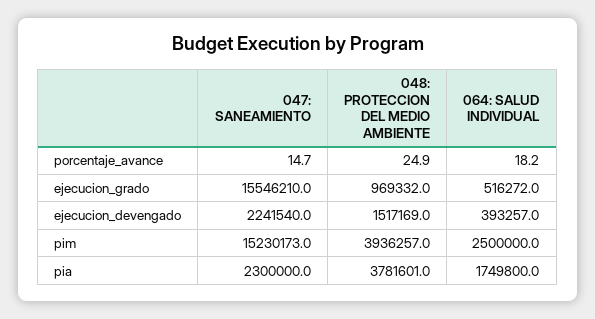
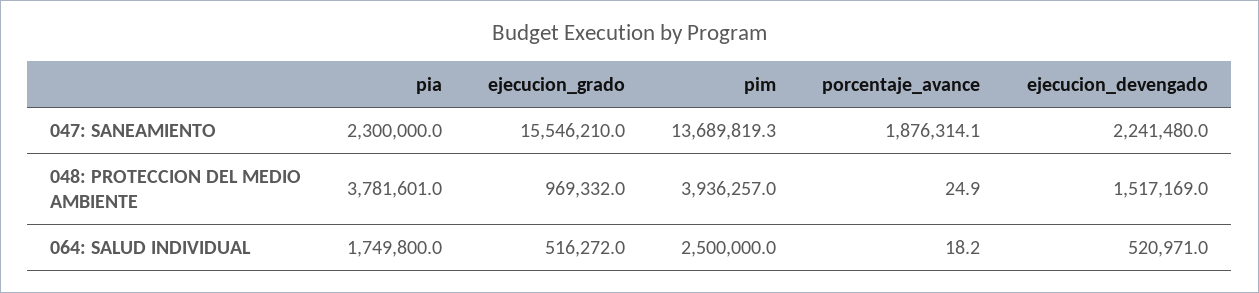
  {
    "047: SANEAMIENTO": {
-     "porcentaje_avance": 14.7,
+     "porcentaje_avance": 1876314.1,
      "ejecucion_grado": 15546210,
-     "ejecucion_devengado": 2241540,
+     "ejecucion_devengado": 2241480,
-     "pim": 15230173,
+     "pim": 13689819.3,
      "pia": 2300000
    },
    "048: PROTECCION DEL MEDIO AMBIENTE": {
      "porcentaje_avance": 24.9,
      "ejecucion_grado": 969332,
      "ejecucion_devengado": 1517169,
      "pim": 3936257,
      "pia": 3781601
    },
    "064: SALUD INDIVIDUAL": {
      "porcentaje_avance": 18.2,
      "ejecucion_grado": 516272,
-     "ejecucion_devengado": 393257,
+     "ejecucion_devengado": 520971,
      "pim": 2500000,
      "pia": 1749800
    }
  }

